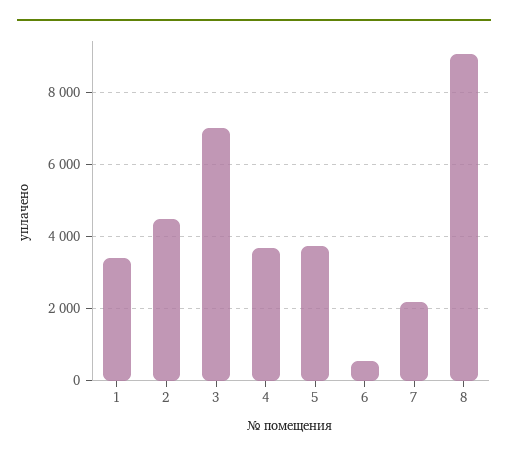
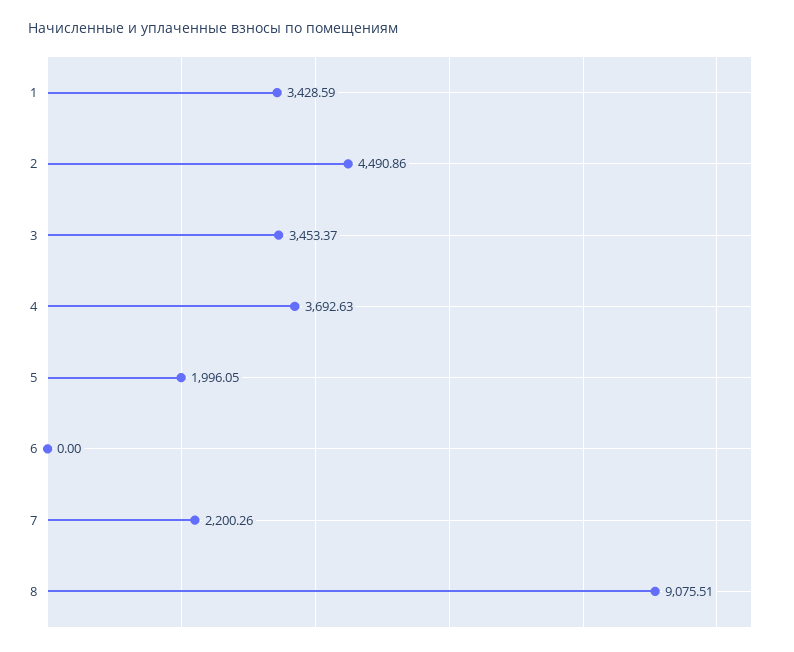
  {
    "1": 3428.59,
    "2": 4490.86,
-   "3": 7000,
+   "3": 3453.37,
    "4": 3692.63,
-   "5": 3800,
+   "5": 1996.05,
-   "6": 600,
+   "6": 0,
    "7": 2200.26,
    "8": 9075.51
  }

